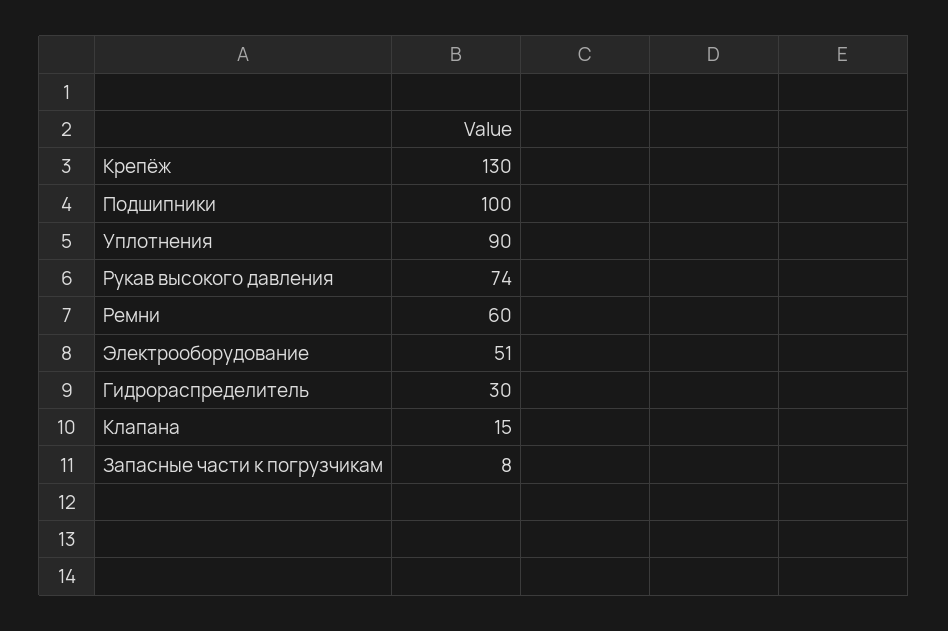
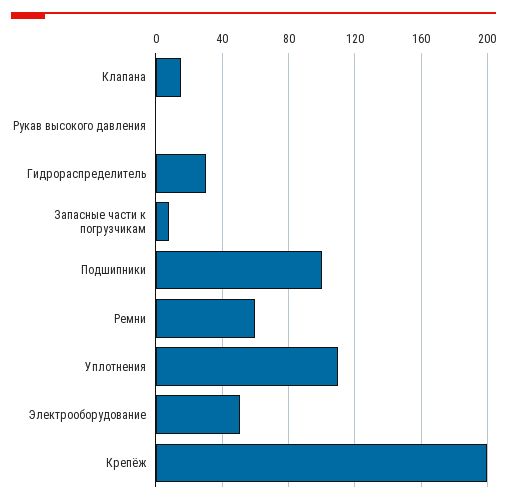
  {
-   "Крепёж": 130,
+   "Крепёж": 200,
    "Подшипники": 100,
-   "Уплотнения": 90,
+   "Уплотнения": 110,
-   "Рукав высокого давления": 74,
+   "Рукав высокого давления": 0,
    "Ремни": 60,
    "Электрооборудование": 51,
    "Гидрораспределитель": 30,
    "Клапана": 15,
    "Запасные части к погрузчикам": 8
  }

